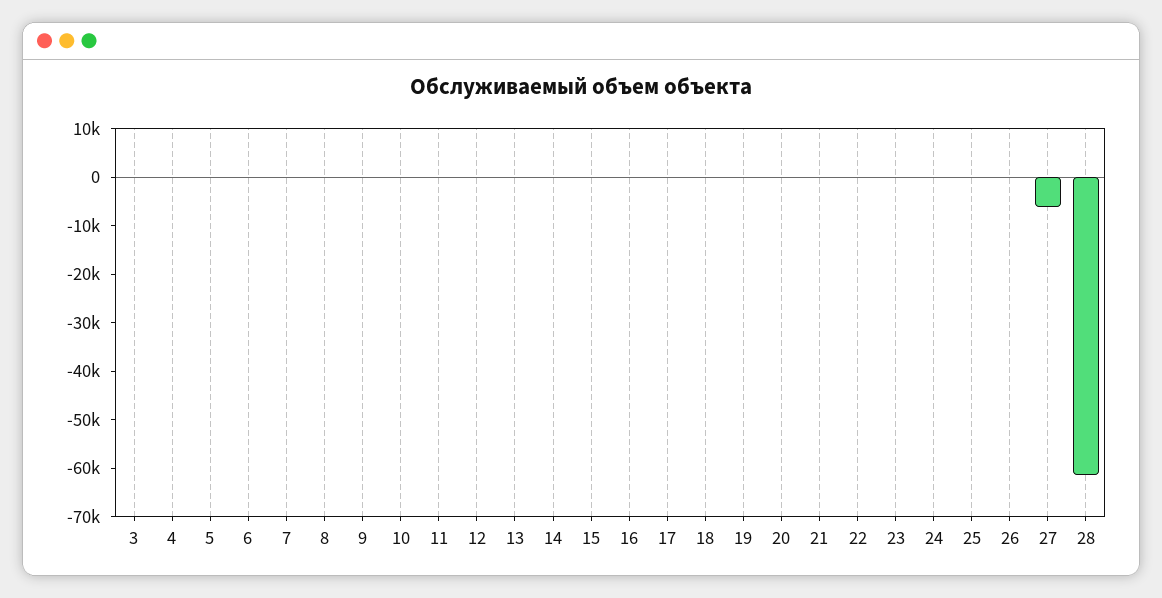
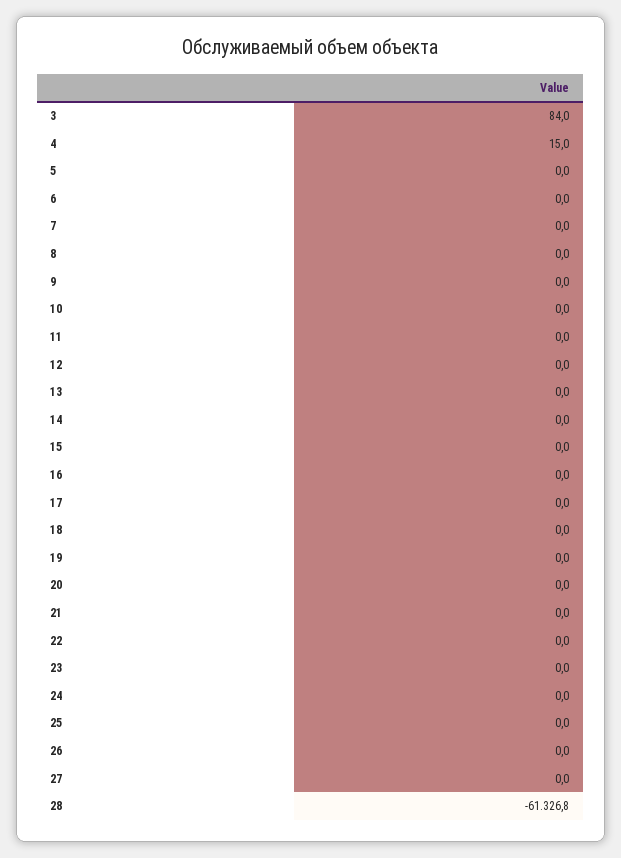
  {
    "3": 84,
    "4": 15,
    "5": 0,
    "6": 0,
    "7": 0,
    "8": 0,
    "9": 0,
    "10": 0,
    "11": 0,
    "12": 0,
    "13": 0,
    "14": 0,
    "15": 0,
    "16": 0,
    "17": 0,
    "18": 0,
    "19": 0,
    "20": 0,
    "21": 0,
    "22": 0,
    "23": 0,
    "24": 0,
    "25": 0,
    "26": 0,
-   "27": -6000,
+   "27": 0,
    "28": -61326.8
  }

